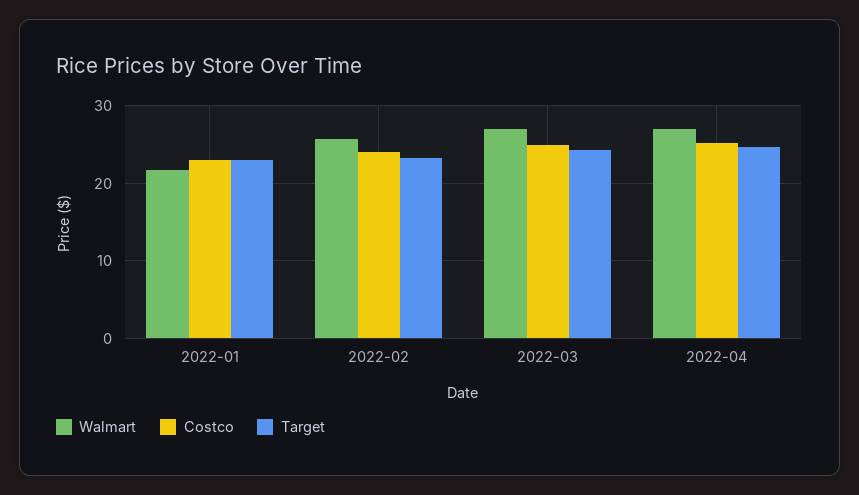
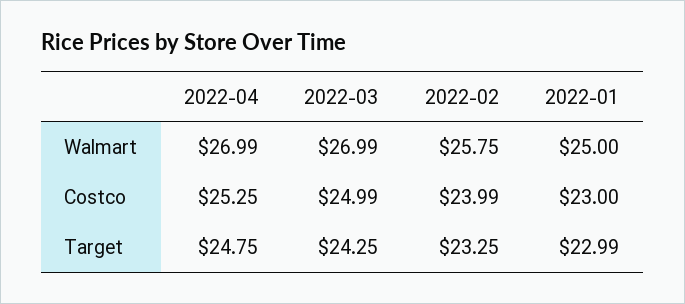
  {
    "Walmart": {
-     "2022-01": 22,
+     "2022-01": 25,
      "2022-02": 25.75,
      "2022-03": 26.99,
      "2022-04": 26.99
    },
    "Costco": {
      "2022-01": 23,
      "2022-02": 23.99,
      "2022-03": 24.99,
      "2022-04": 25.25
    },
    "Target": {
      "2022-01": 22.99,
      "2022-02": 23.25,
      "2022-03": 24.25,
      "2022-04": 24.75
    }
  }

